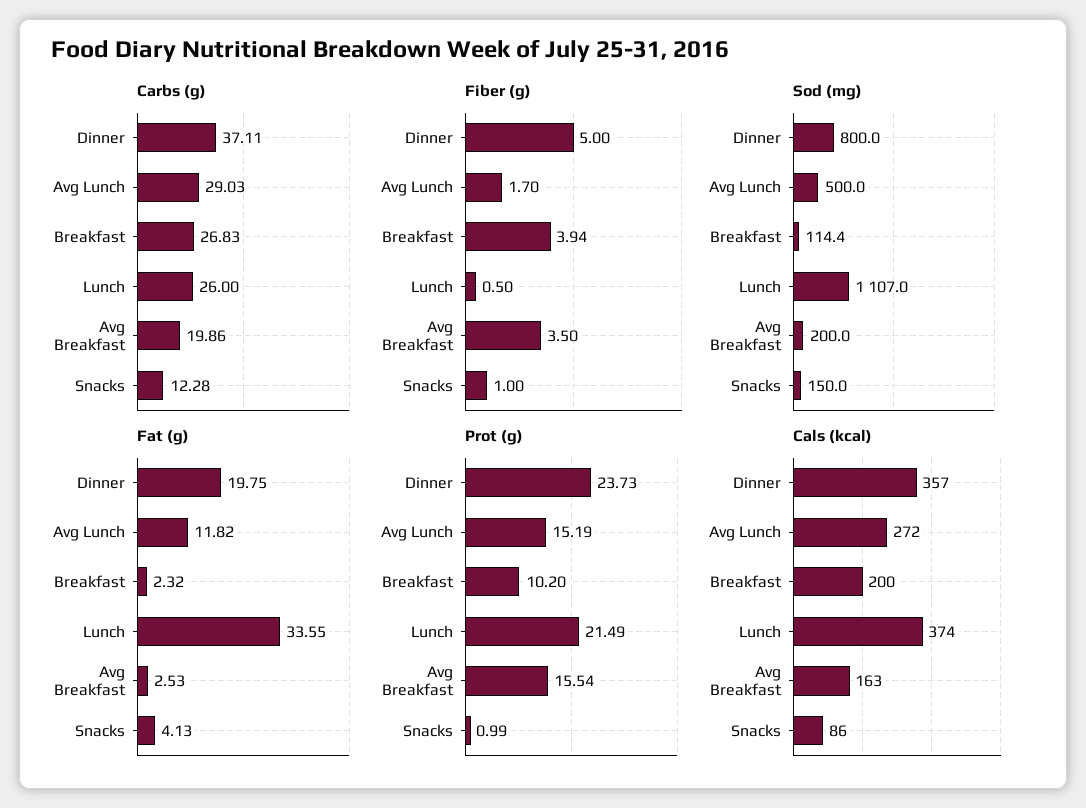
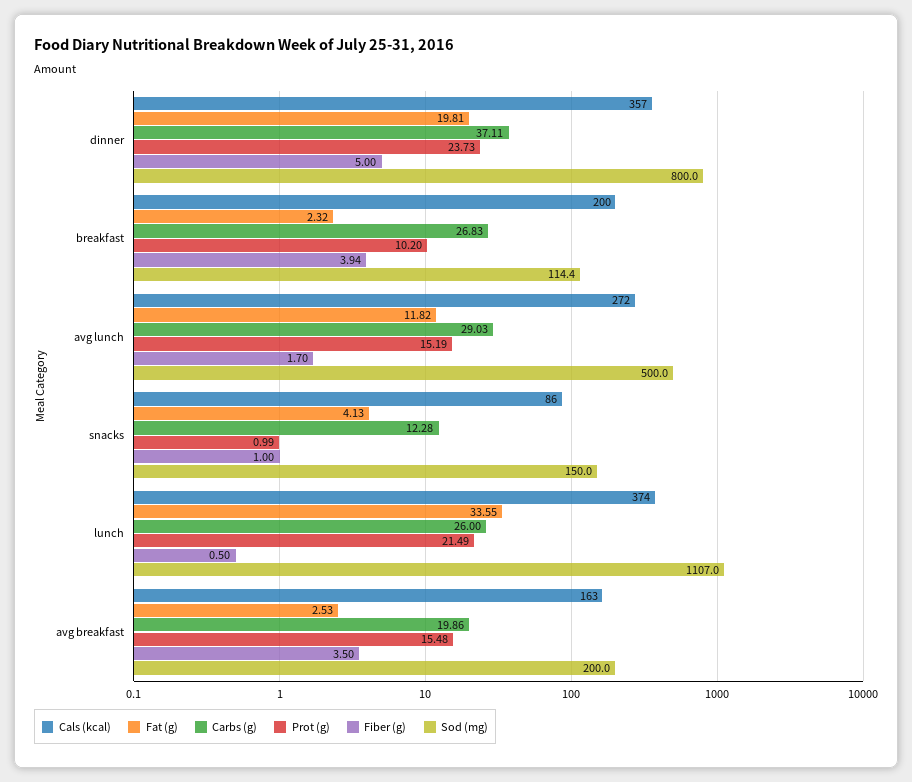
  {
    "Carbs (g)": {
      "Dinner": 37.11,
      "Avg Lunch": 29.03,
      "Breakfast": 26.83,
      "Lunch": 26,
      "Avg Breakfast": 19.86,
      "Snacks": 12.28
    },
    "Fiber (g)": {
      "Dinner": 5,
      "Avg Lunch": 1.7,
      "Breakfast": 3.94,
      "Lunch": 0.5,
      "Avg Breakfast": 3.5,
      "Snacks": 1
    },
    "Sod (mg)": {
      "Dinner": 800,
      "Avg Lunch": 500,
      "Breakfast": 114.4,
      "Lunch": 1107,
      "Avg Breakfast": 200,
      "Snacks": 150
    },
    "Fat (g)": {
-     "Dinner": 19.75,
+     "Dinner": 19.81,
      "Avg Lunch": 11.82,
      "Breakfast": 2.32,
      "Lunch": 33.55,
      "Avg Breakfast": 2.53,
      "Snacks": 4.13
    },
    "Prot (g)": {
      "Dinner": 23.73,
      "Avg Lunch": 15.19,
      "Breakfast": 10.2,
      "Lunch": 21.49,
-     "Avg Breakfast": 15.54,
+     "Avg Breakfast": 15.48,
      "Snacks": 0.99
    },
    "Cals (kcal)": {
      "Dinner": 357,
      "Avg Lunch": 272,
      "Breakfast": 200,
      "Lunch": 374,
      "Avg Breakfast": 163,
      "Snacks": 86
    }
  }

